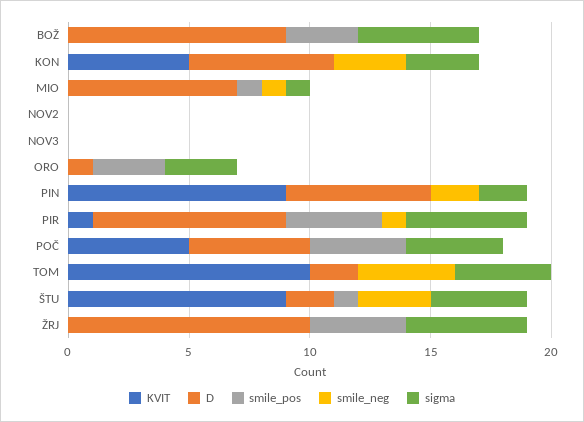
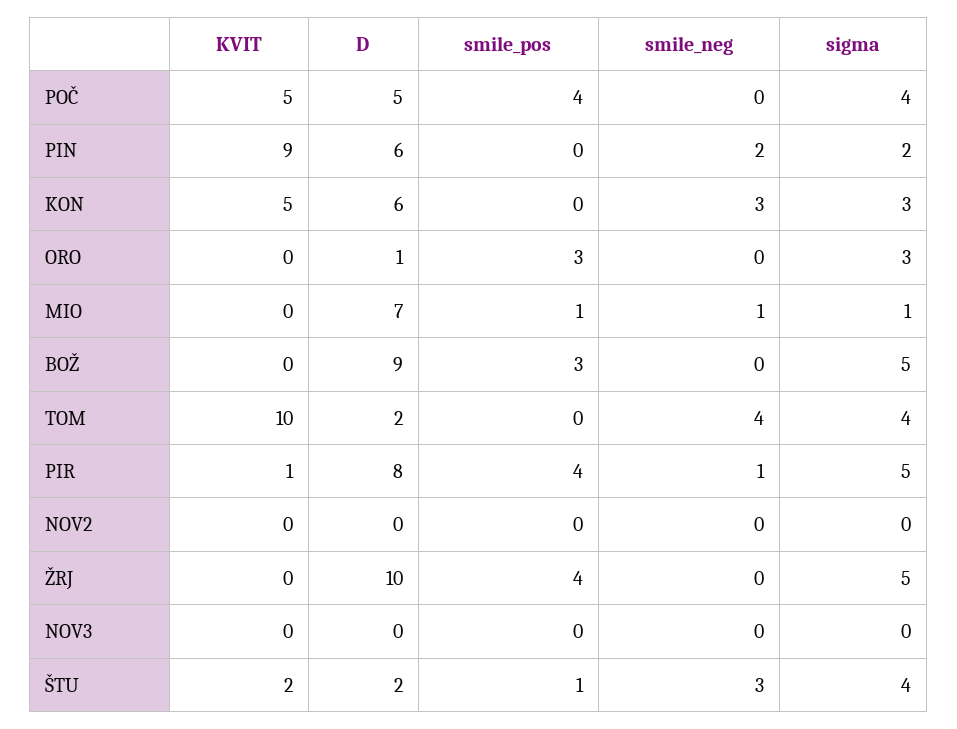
  {
    "KVIT": {
      "BOŽ": 0,
      "KON": 5,
      "MIO": 0,
      "NOV2": 0,
      "NOV3": 0,
      "ORO": 0,
      "PIN": 9,
      "PIR": 1,
      "POČ": 5,
      "TOM": 10,
-     "ŠTU": 9,
+     "ŠTU": 2,
      "ŽRJ": 0
    },
    "D": {
      "BOŽ": 9,
      "KON": 6,
      "MIO": 7,
      "NOV2": 0,
      "NOV3": 0,
      "ORO": 1,
      "PIN": 6,
      "PIR": 8,
      "POČ": 5,
      "TOM": 2,
      "ŠTU": 2,
      "ŽRJ": 10
    },
    "smile_pos": {
      "BOŽ": 3,
      "KON": 0,
      "MIO": 1,
      "NOV2": 0,
      "NOV3": 0,
      "ORO": 3,
      "PIN": 0,
      "PIR": 4,
      "POČ": 4,
      "TOM": 0,
      "ŠTU": 1,
      "ŽRJ": 4
    },
    "smile_neg": {
      "BOŽ": 0,
      "KON": 3,
      "MIO": 1,
      "NOV2": 0,
      "NOV3": 0,
      "ORO": 0,
      "PIN": 2,
      "PIR": 1,
      "POČ": 0,
      "TOM": 4,
      "ŠTU": 3,
      "ŽRJ": 0
    },
    "sigma": {
      "BOŽ": 5,
      "KON": 3,
      "MIO": 1,
      "NOV2": 0,
      "NOV3": 0,
      "ORO": 3,
      "PIN": 2,
      "PIR": 5,
      "POČ": 4,
      "TOM": 4,
      "ŠTU": 4,
      "ŽRJ": 5
    }
  }

